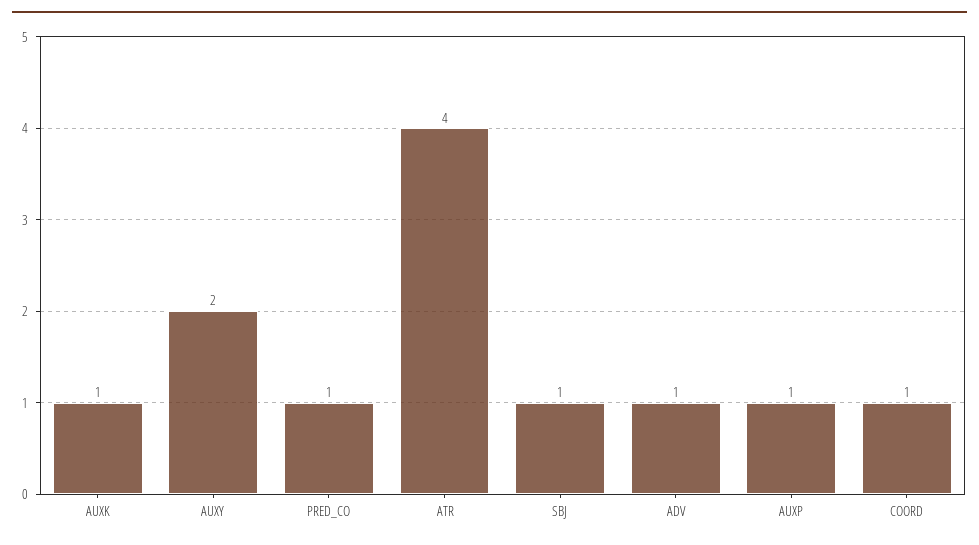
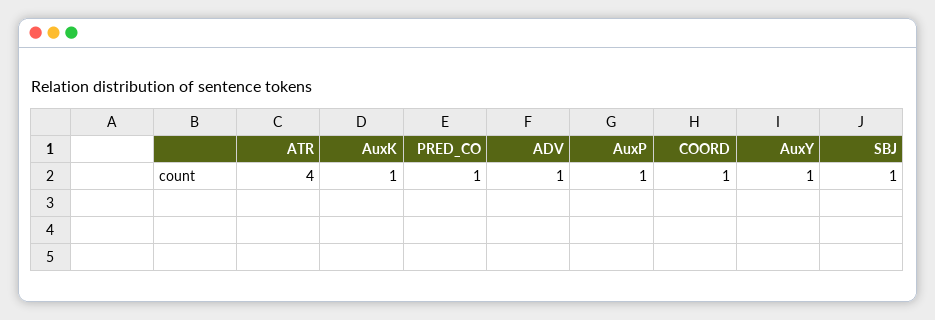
  {
    "AUXK": 1,
-   "AUXY": 2,
+   "AUXY": 1,
    "PRED_CO": 1,
    "ATR": 4,
    "SBJ": 1,
    "ADV": 1,
    "AUXP": 1,
    "COORD": 1
  }

